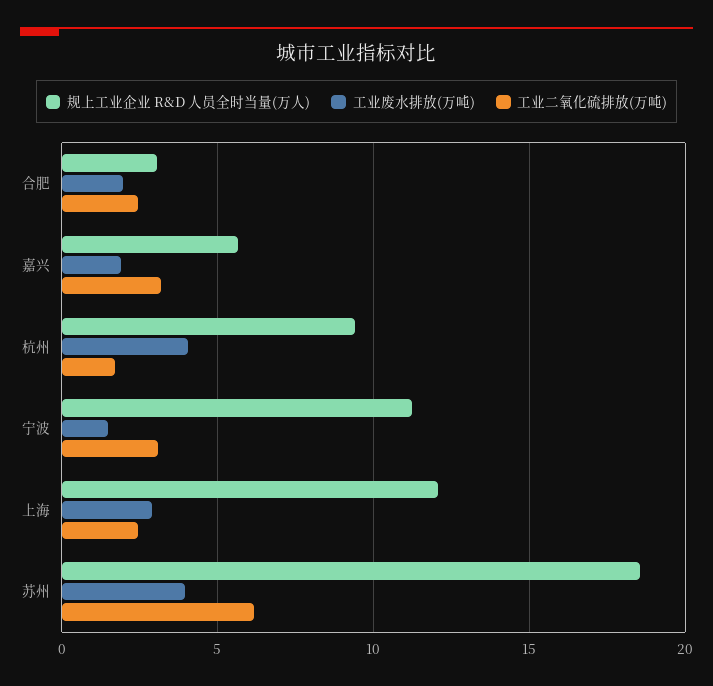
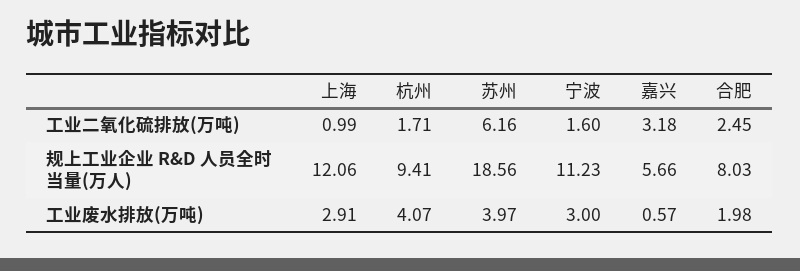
  {
    "规上工业企业 R&D 人员全时当量(万人)": {
-     "合肥": 3,
+     "合肥": 8.03,
      "嘉兴": 5.66,
      "杭州": 9.41,
      "宁波": 11.23,
      "上海": 12.06,
      "苏州": 18.56
    },
    "工业废水排放(万吨)": {
      "合肥": 1.98,
-     "嘉兴": 2,
+     "嘉兴": 0.57,
      "杭州": 4.07,
-     "宁波": 1.5,
+     "宁波": 3,
      "上海": 2.91,
      "苏州": 3.97
    },
    "工业二氧化硫排放(万吨)": {
      "合肥": 2.45,
      "嘉兴": 3.18,
      "杭州": 1.71,
-     "宁波": 3,
+     "宁波": 1.6,
-     "上海": 2.5,
+     "上海": 0.99,
      "苏州": 6.16
    }
  }

